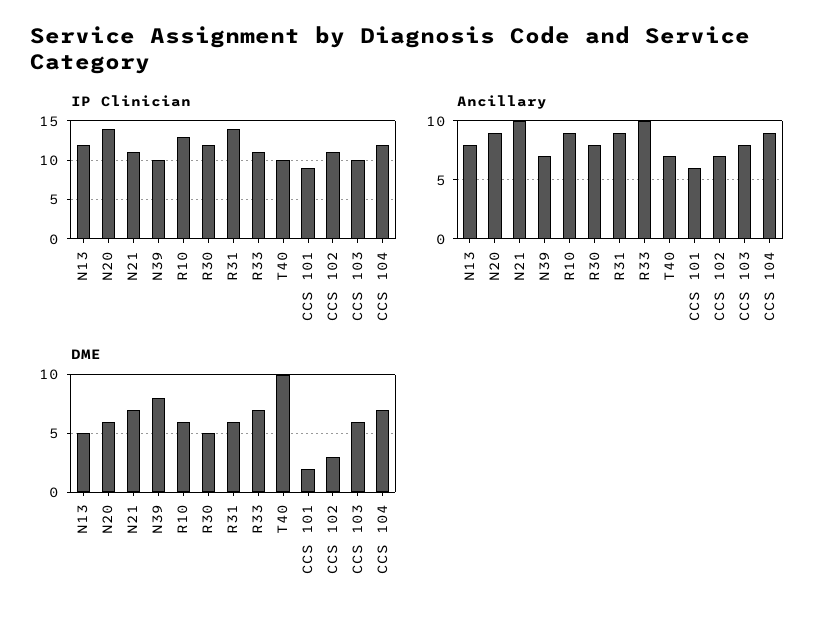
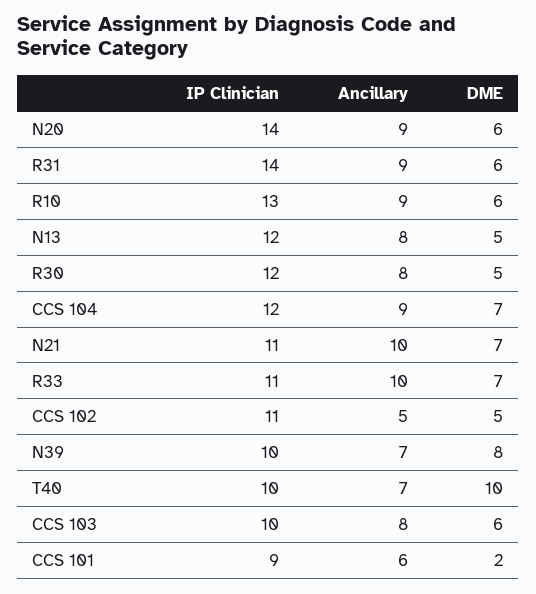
  {
    "IP Clinician": {
      "N13": 12,
      "N20": 14,
      "N21": 11,
      "N39": 10,
      "R10": 13,
      "R30": 12,
      "R31": 14,
      "R33": 11,
      "T40": 10,
      "CCS 101": 9,
      "CCS 102": 11,
      "CCS 103": 10,
      "CCS 104": 12
    },
    "Ancillary": {
      "N13": 8,
      "N20": 9,
      "N21": 10,
      "N39": 7,
      "R10": 9,
      "R30": 8,
      "R31": 9,
      "R33": 10,
      "T40": 7,
      "CCS 101": 6,
-     "CCS 102": 7,
+     "CCS 102": 5,
      "CCS 103": 8,
      "CCS 104": 9
    },
    "DME": {
      "N13": 5,
      "N20": 6,
      "N21": 7,
      "N39": 8,
      "R10": 6,
      "R30": 5,
      "R31": 6,
      "R33": 7,
      "T40": 10,
      "CCS 101": 2,
-     "CCS 102": 3,
+     "CCS 102": 5,
      "CCS 103": 6,
      "CCS 104": 7
    }
  }

